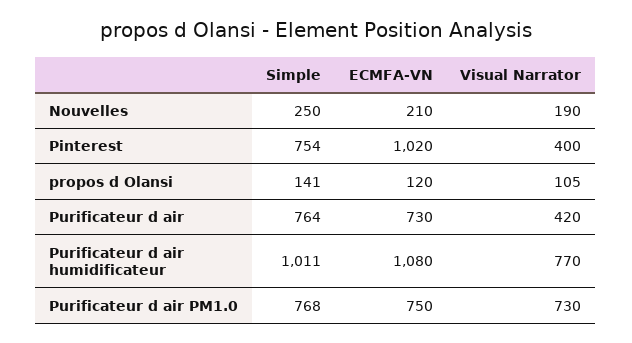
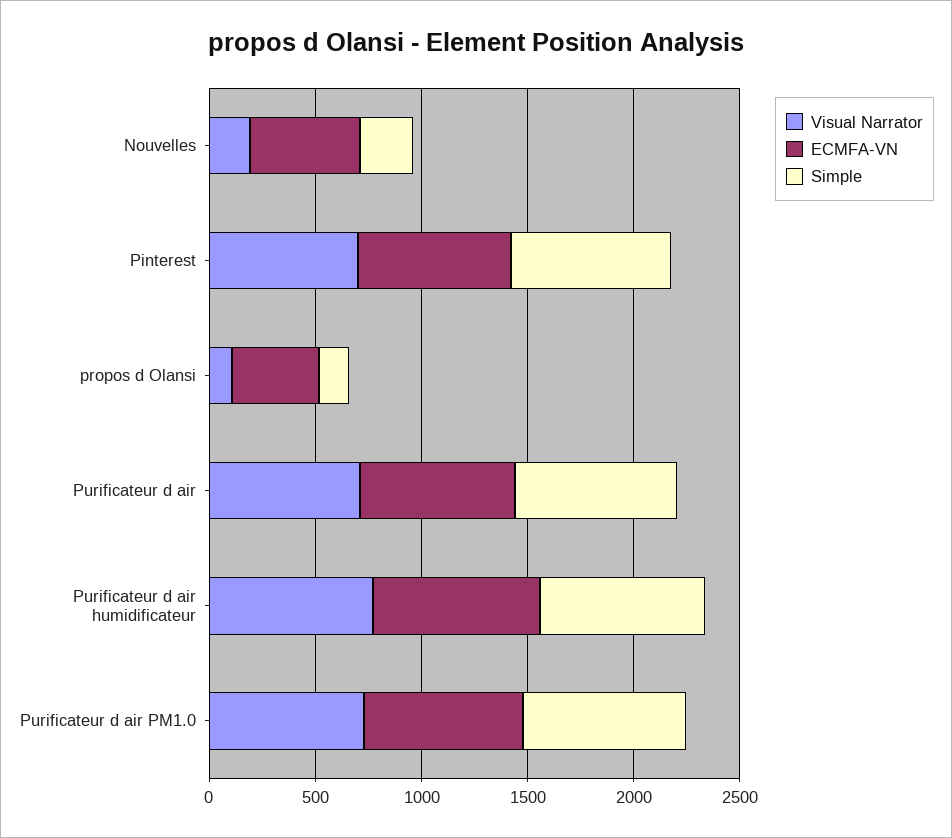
  {
    "Simple": {
      "Nouvelles": 250,
      "Pinterest": 754,
      "propos d Olansi": 141,
      "Purificateur d air": 764,
-     "Purificateur d air humidificateur": 1011,
+     "Purificateur d air humidificateur": 800,
      "Purificateur d air PM1.0": 768
    },
    "ECMFA-VN": {
-     "Nouvelles": 210,
+     "Nouvelles": 500,
-     "Pinterest": 1020,
+     "Pinterest": 700,
-     "propos d Olansi": 120,
+     "propos d Olansi": 400,
      "Purificateur d air": 730,
-     "Purificateur d air humidificateur": 1080,
+     "Purificateur d air humidificateur": 800,
      "Purificateur d air PM1.0": 750
    },
    "Visual Narrator": {
      "Nouvelles": 190,
-     "Pinterest": 400,
+     "Pinterest": 700,
      "propos d Olansi": 105,
-     "Purificateur d air": 420,
+     "Purificateur d air": 700,
      "Purificateur d air humidificateur": 770,
      "Purificateur d air PM1.0": 730
    }
  }

